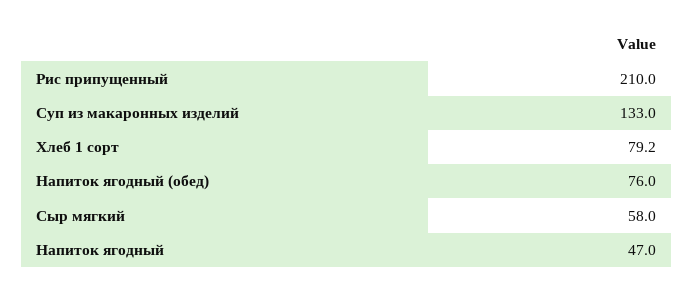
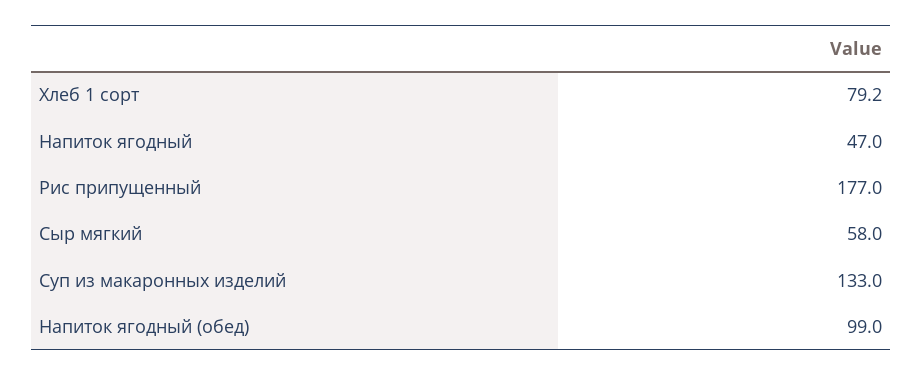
  {
-   "Рис припущенный": 210,
+   "Рис припущенный": 177,
    "Суп из макаронных изделий": 133,
    "Хлеб 1 сорт": 79.2,
-   "Напиток ягодный (обед)": 76,
+   "Напиток ягодный (обед)": 99,
    "Сыр мягкий": 58,
    "Напиток ягодный": 47
  }

